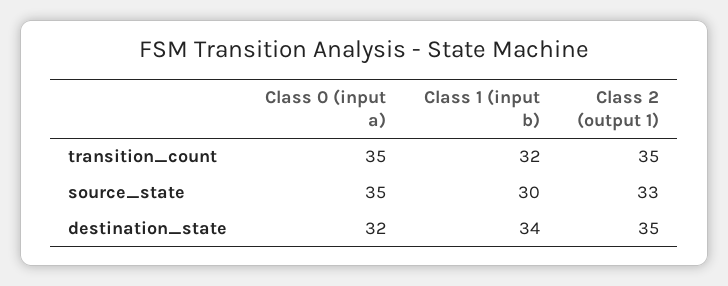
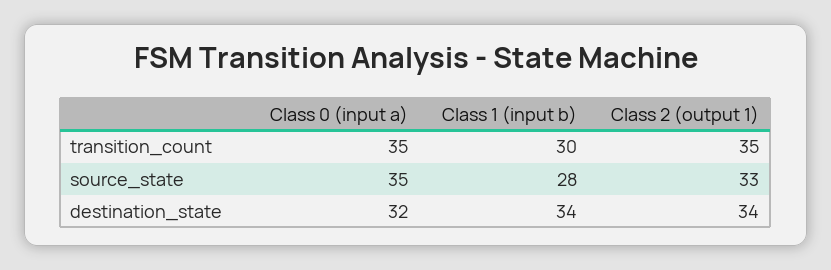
  {
    "Class 0 (input a)": {
      "transition_count": 35,
      "source_state": 35,
      "destination_state": 32
    },
    "Class 1 (input b)": {
-     "transition_count": 32,
+     "transition_count": 30,
-     "source_state": 30,
+     "source_state": 28,
      "destination_state": 34
    },
    "Class 2 (output 1)": {
      "transition_count": 35,
      "source_state": 33,
-     "destination_state": 35
+     "destination_state": 34
    }
  }

